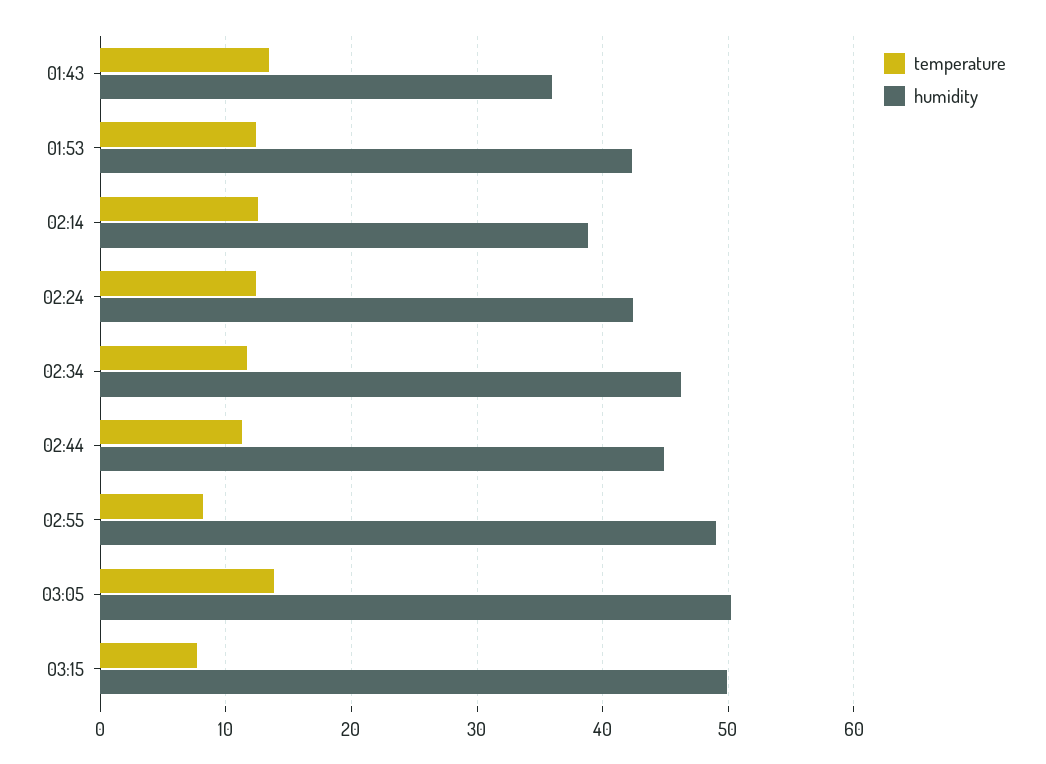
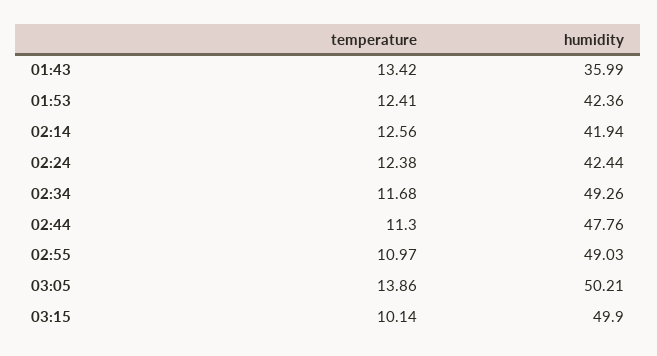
  {
    "temperature": {
      "01:43": 13.42,
      "01:53": 12.41,
      "02:14": 12.56,
      "02:24": 12.38,
      "02:34": 11.68,
      "02:44": 11.3,
-     "02:55": 8,
+     "02:55": 10.97,
      "03:05": 13.86,
-     "03:15": 8
+     "03:15": 10.14
    },
    "humidity": {
      "01:43": 35.99,
      "01:53": 42.36,
-     "02:14": 39,
+     "02:14": 41.94,
      "02:24": 42.44,
-     "02:34": 46,
+     "02:34": 49.26,
-     "02:44": 45,
+     "02:44": 47.76,
      "02:55": 49.03,
      "03:05": 50.21,
      "03:15": 49.9
    }
  }

